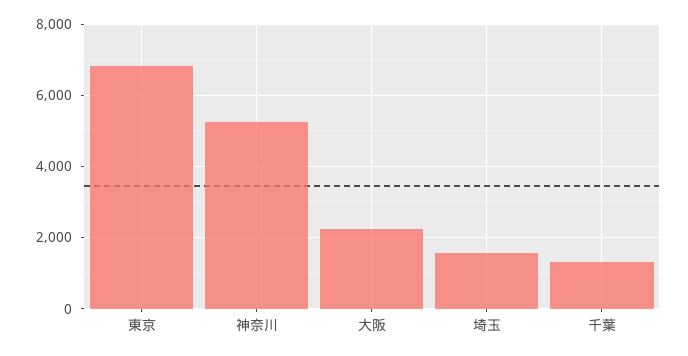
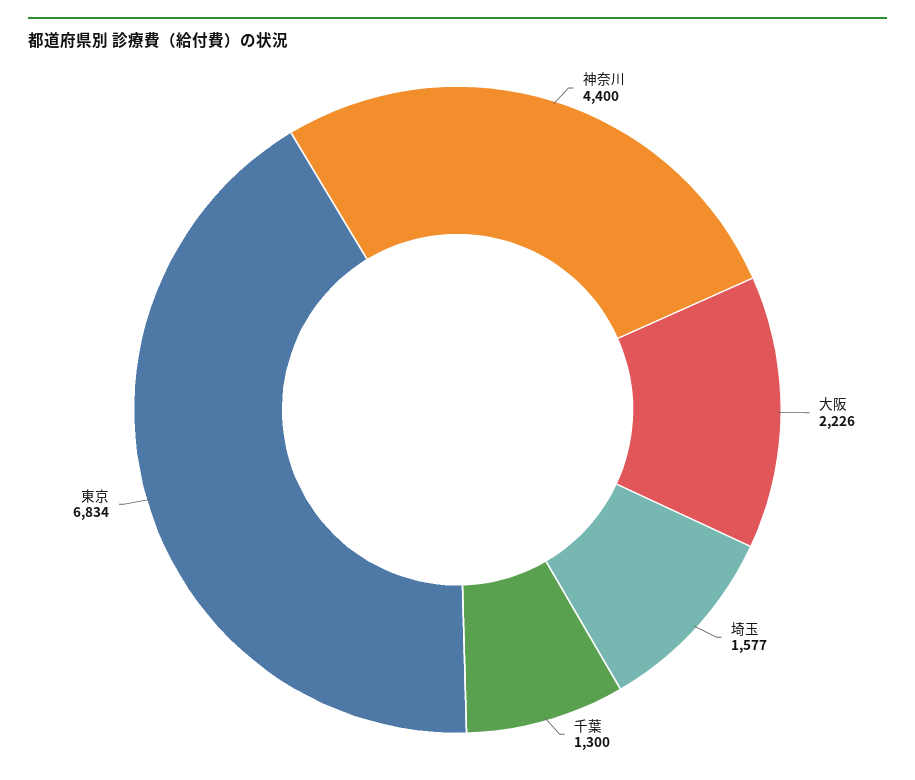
  {
    "東京": 6834,
-   "神奈川": 5200,
+   "神奈川": 4400,
    "大阪": 2226,
    "埼玉": 1577,
    "千葉": 1300
  }

